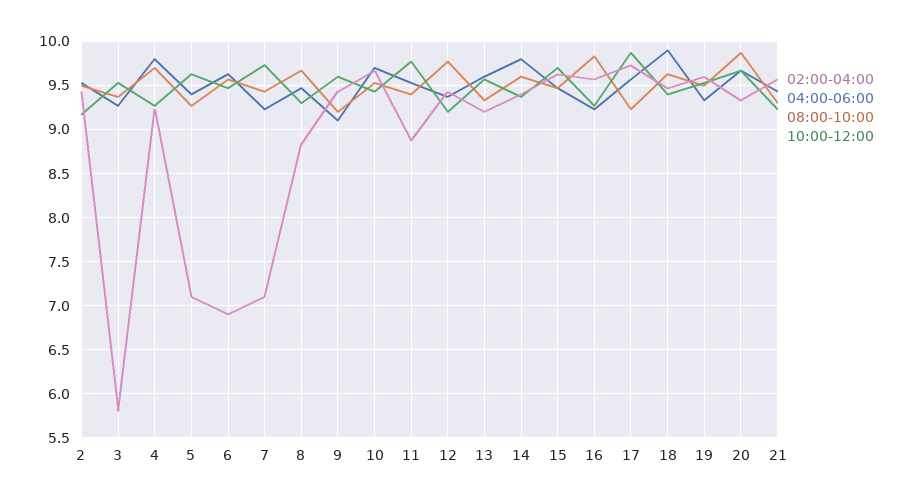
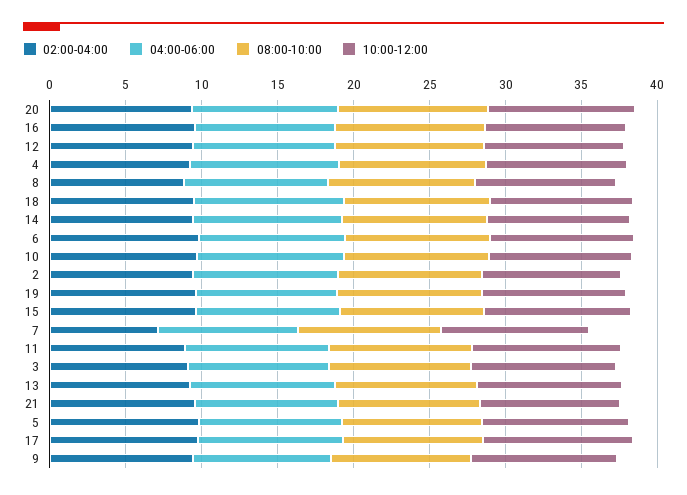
  {
    "02:00-04:00": {
      "2": 9.4,
-     "3": 5.8,
+     "3": 9,
      "4": 9.2,
-     "5": 7.1,
+     "5": 10,
-     "6": 6.9,
+     "6": 10,
      "7": 7.1,
      "8": 8.8,
      "9": 9.4,
      "10": 9.7,
      "11": 8.9,
      "12": 9.4,
      "13": 9.2,
      "14": 9.4,
      "15": 9.6,
      "16": 9.6,
      "17": 9.7,
      "18": 9.5,
      "19": 9.6,
      "20": 9.3,
      "21": 9.6
    },
    "04:00-06:00": {
      "2": 9.5,
      "3": 9.3,
      "4": 9.8,
      "5": 9.4,
      "6": 9.6,
      "7": 9.2,
      "8": 9.5,
      "9": 9.1,
      "10": 9.7,
      "11": 9.5,
      "12": 9.4,
      "13": 9.6,
      "14": 9.8,
      "15": 9.5,
      "16": 9.2,
      "17": 9.6,
      "18": 9.9,
      "19": 9.3,
      "20": 9.7,
      "21": 9.4
    },
    "08:00-10:00": {
      "2": 9.5,
      "3": 9.4,
      "4": 9.7,
      "5": 9.3,
      "6": 9.6,
      "7": 9.4,
      "8": 9.7,
      "9": 9.2,
      "10": 9.5,
      "11": 9.4,
      "12": 9.8,
      "13": 9.3,
      "14": 9.6,
      "15": 9.5,
      "16": 9.8,
      "17": 9.2,
      "18": 9.6,
      "19": 9.5,
      "20": 9.9,
      "21": 9.3
    },
    "10:00-12:00": {
      "2": 9.2,
      "3": 9.5,
      "4": 9.3,
      "5": 9.6,
      "6": 9.5,
      "7": 9.7,
      "8": 9.3,
      "9": 9.6,
      "10": 9.4,
      "11": 9.8,
      "12": 9.2,
      "13": 9.6,
      "14": 9.4,
      "15": 9.7,
      "16": 9.3,
      "17": 9.9,
      "18": 9.4,
      "19": 9.5,
      "20": 9.7,
      "21": 9.2
    }
  }

